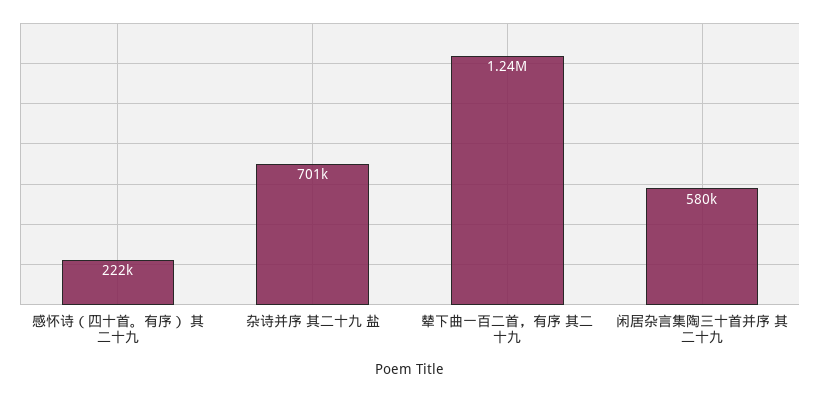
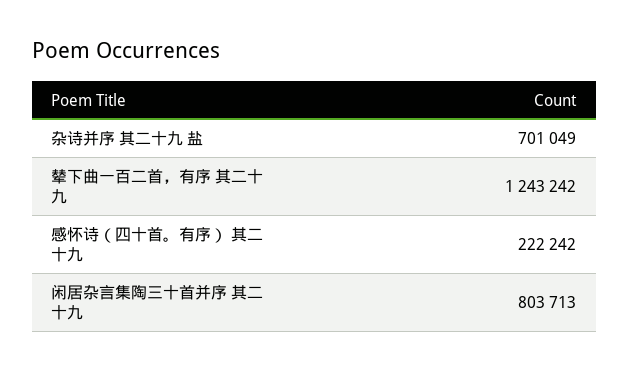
  {
    "感怀诗（四十首。有序） 其二十九": 222242,
    "杂诗并序 其二十九 盐": 701049,
    "辇下曲一百二首，有序 其二十九": 1243242,
-   "闲居杂言集陶三十首并序 其二十九": 580000
+   "闲居杂言集陶三十首并序 其二十九": 803713
  }

